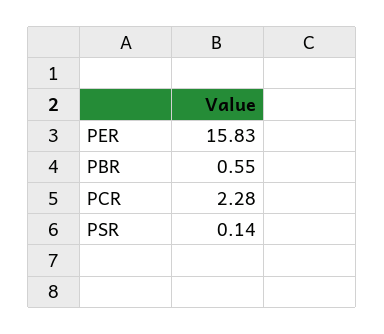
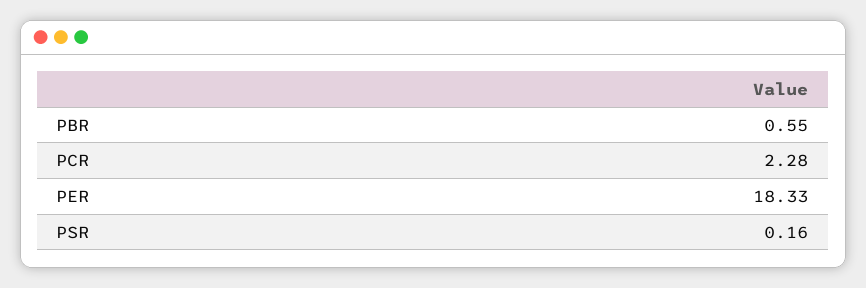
  {
-   "PER": 15.83,
+   "PER": 18.33,
    "PBR": 0.55,
    "PCR": 2.28,
-   "PSR": 0.14
+   "PSR": 0.16
  }

